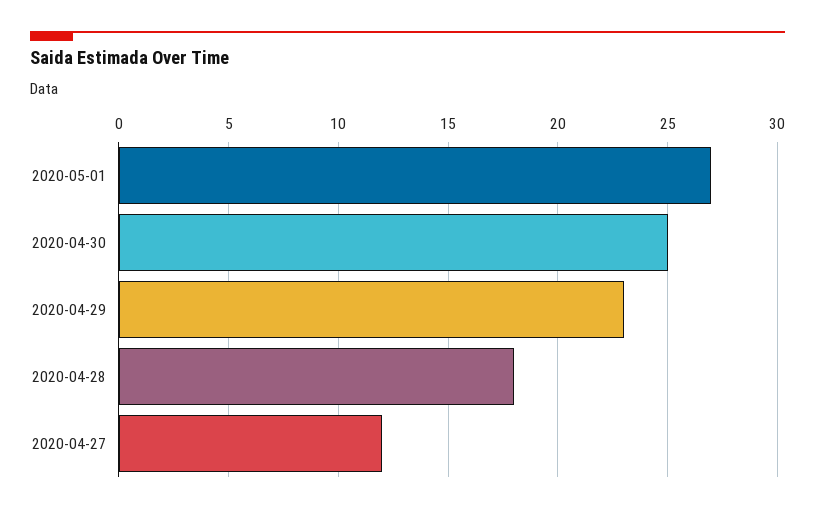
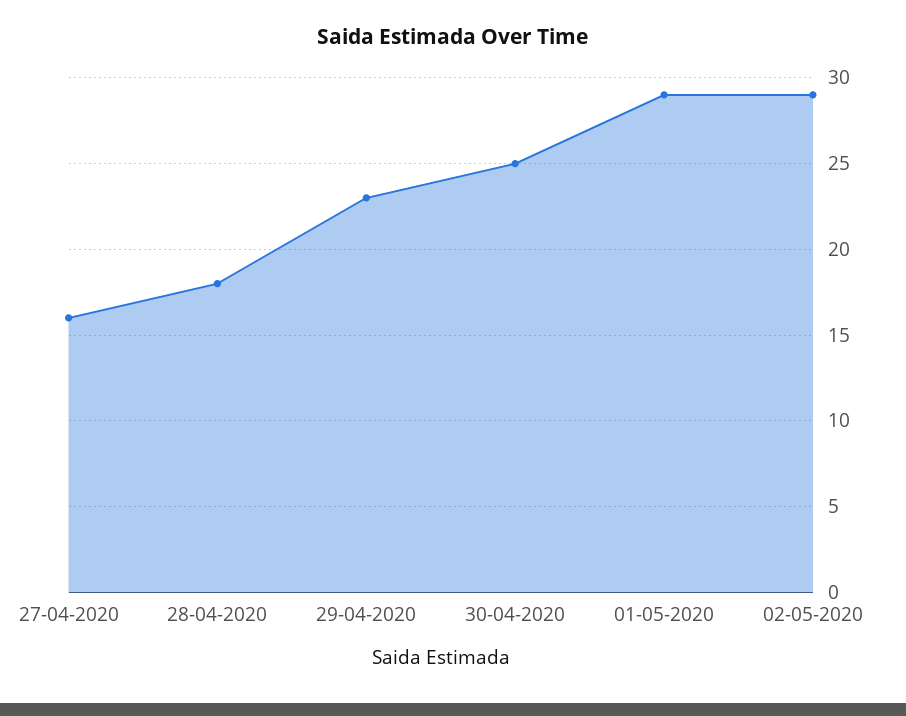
  {
-   "2020-05-01": 27,
+   "2020-05-01": 29,
    "2020-04-30": 25,
    "2020-04-29": 23,
    "2020-04-28": 18,
-   "2020-04-27": 12
+   "2020-04-27": 16,
+   "02-05-2020": 29
  }

